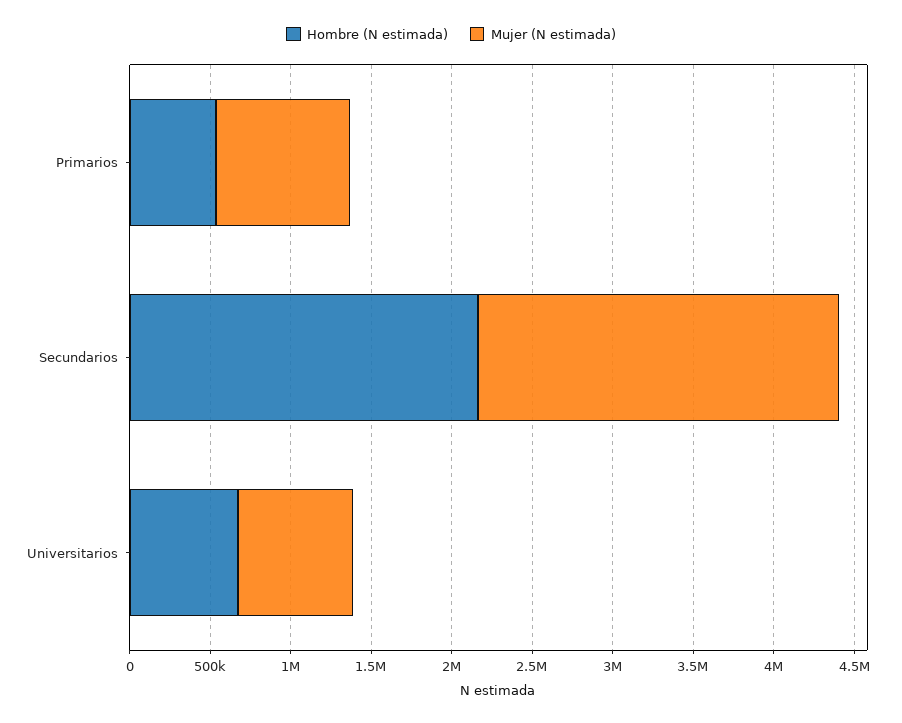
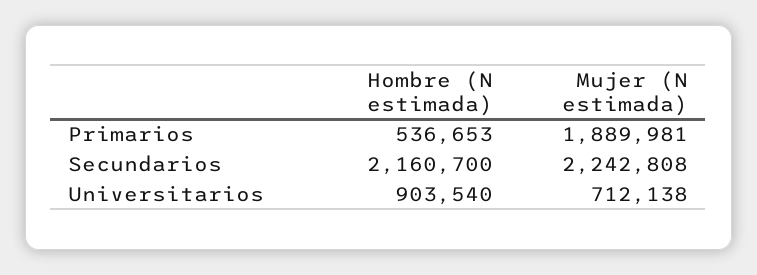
  {
    "Hombre (N estimada)": {
      "Primarios": 536653,
      "Secundarios": 2160700,
-     "Universitarios": 700000
+     "Universitarios": 903540
    },
    "Mujer (N estimada)": {
-     "Primarios": 800000,
+     "Primarios": 1889981,
      "Secundarios": 2242808,
      "Universitarios": 712138
    }
  }

